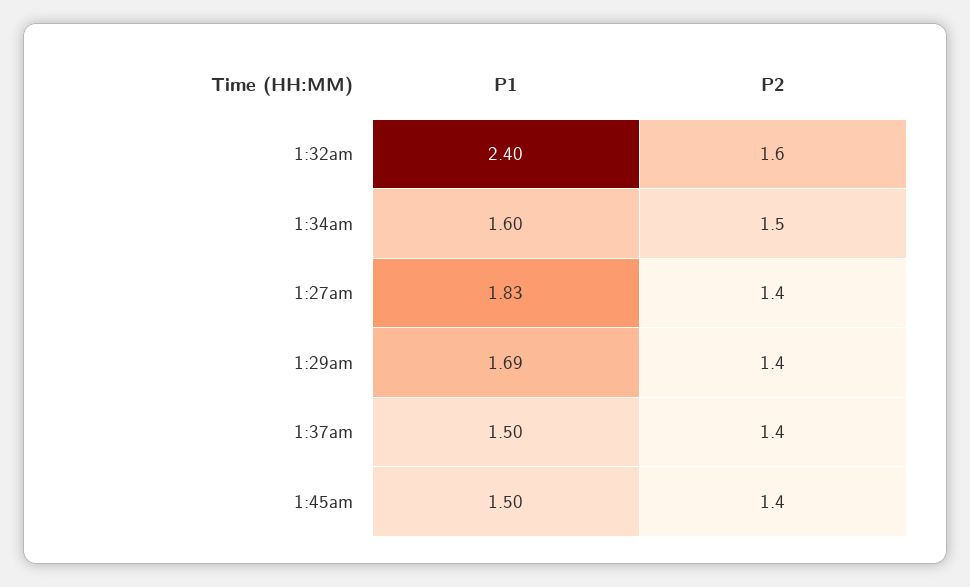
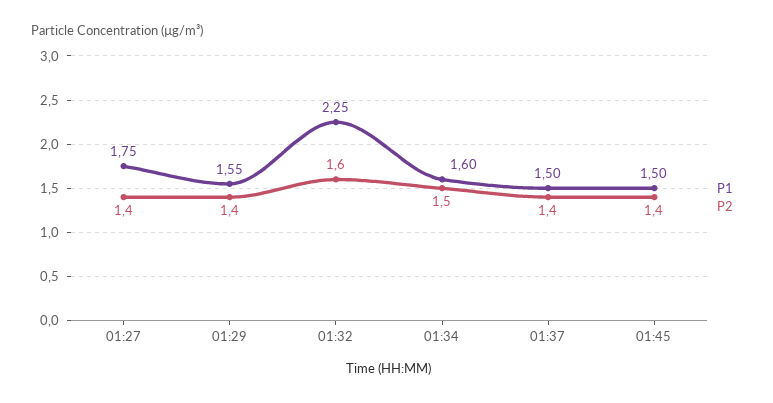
  {
    "P1": {
-     "1:32am": 2.4,
+     "1:32am": 2.25,
      "1:34am": 1.6,
-     "1:27am": 1.83,
+     "1:27am": 1.75,
-     "1:29am": 1.69,
+     "1:29am": 1.55,
      "1:37am": 1.5,
      "1:45am": 1.5
    },
    "P2": {
      "1:32am": 1.6,
      "1:34am": 1.5,
      "1:27am": 1.4,
      "1:29am": 1.4,
      "1:37am": 1.4,
      "1:45am": 1.4
    }
  }

